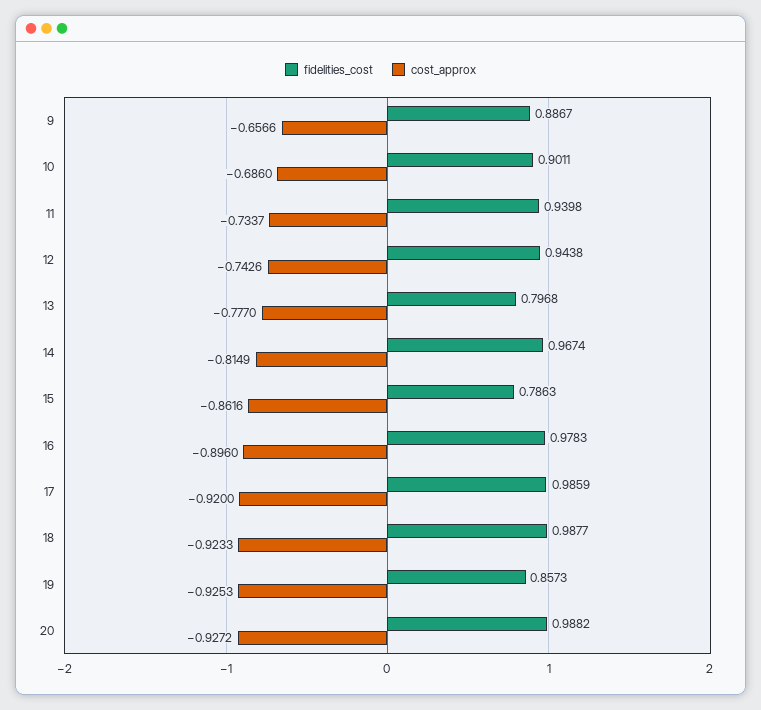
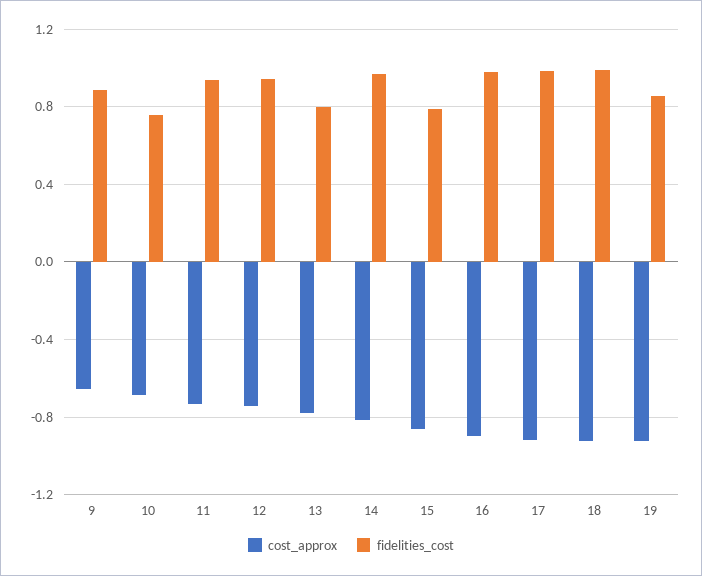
  {
    "fidelities_cost": {
      "9": 0.8867,
-     "10": 0.9011,
+     "10": 0.75,
      "11": 0.9398,
      "12": 0.9438,
      "13": 0.7968,
      "14": 0.9674,
      "15": 0.7863,
      "16": 0.9783,
      "17": 0.9859,
      "18": 0.9877,
-     "19": 0.8573,
+     "19": 0.8573
-     "20": 0.9882
    },
    "cost_approx": {
      "9": -0.6566,
      "10": -0.686,
      "11": -0.7337,
      "12": -0.7426,
      "13": -0.777,
      "14": -0.8149,
      "15": -0.8616,
      "16": -0.896,
      "17": -0.92,
      "18": -0.9233,
-     "19": -0.9253,
+     "19": -0.9253
-     "20": -0.9272
    }
  }

